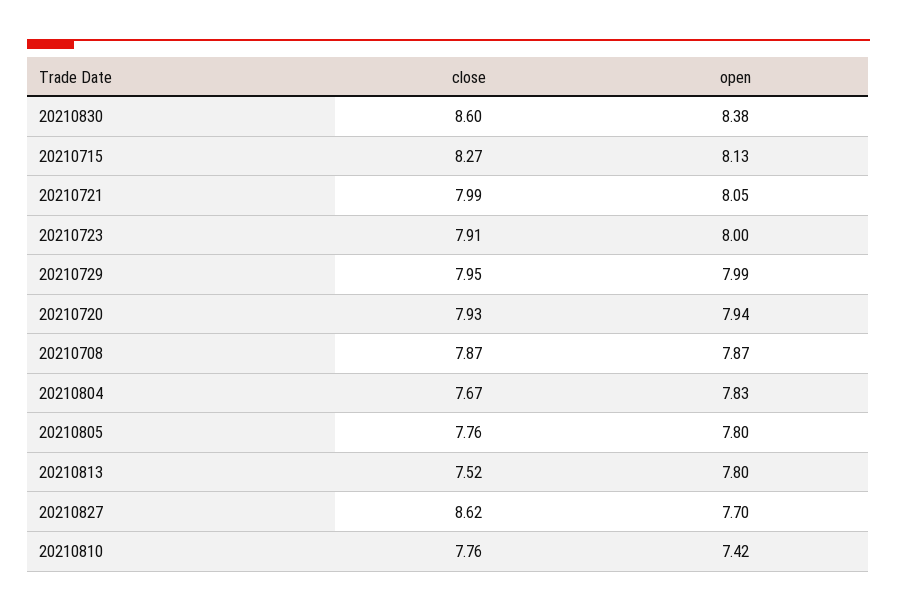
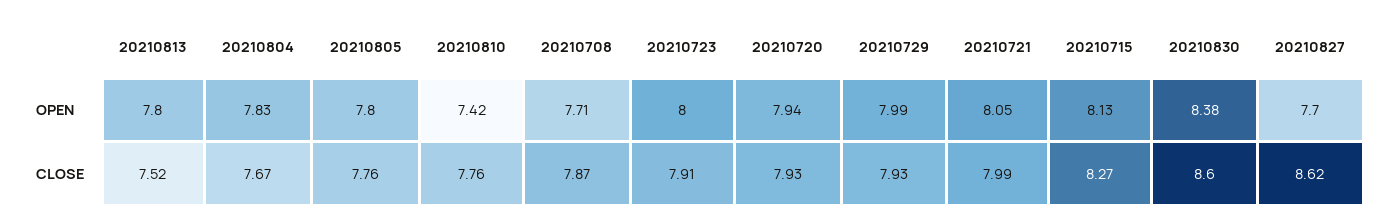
  {
    "close": {
      "20210830": 8.6,
      "20210715": 8.27,
      "20210721": 7.99,
      "20210723": 7.91,
-     "20210729": 7.95,
+     "20210729": 7.93,
      "20210720": 7.93,
      "20210708": 7.87,
      "20210804": 7.67,
      "20210805": 7.76,
      "20210813": 7.52,
      "20210827": 8.62,
      "20210810": 7.76
    },
    "open": {
      "20210830": 8.38,
      "20210715": 8.13,
      "20210721": 8.05,
      "20210723": 8,
      "20210729": 7.99,
      "20210720": 7.94,
-     "20210708": 7.87,
+     "20210708": 7.71,
      "20210804": 7.83,
      "20210805": 7.8,
      "20210813": 7.8,
      "20210827": 7.7,
      "20210810": 7.42
    }
  }

